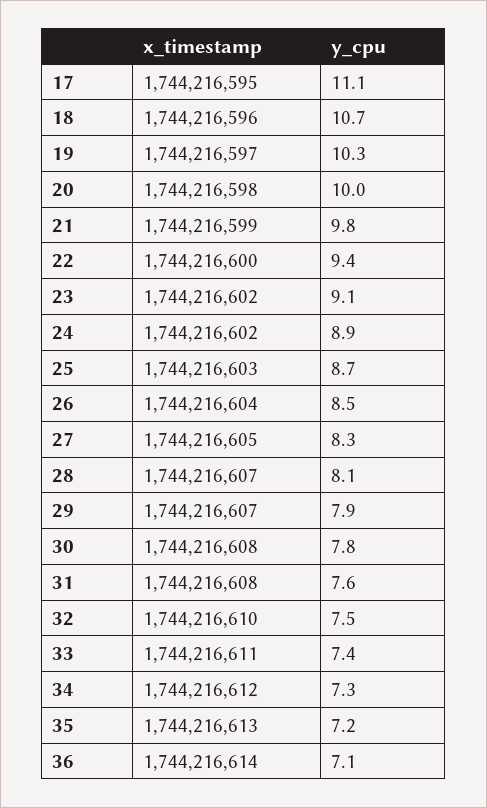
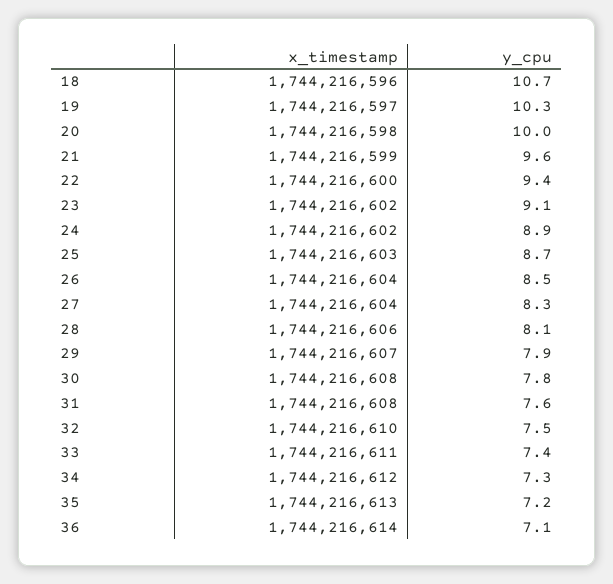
  {
    "x_timestamp": {
-     "17": 1744216595,
      "18": 1744216596,
      "19": 1744216597,
      "20": 1744216598,
      "21": 1744216599,
      "22": 1744216600,
      "23": 1744216602,
      "24": 1744216602,
      "25": 1744216603,
      "26": 1744216604,
-     "27": 1744216605,
+     "27": 1744216604,
-     "28": 1744216607,
+     "28": 1744216606,
      "29": 1744216607,
      "30": 1744216608,
      "31": 1744216608,
      "32": 1744216610,
      "33": 1744216611,
      "34": 1744216612,
      "35": 1744216613,
      "36": 1744216614
    },
    "y_cpu": {
-     "17": 11.1,
      "18": 10.7,
      "19": 10.3,
      "20": 10,
-     "21": 9.8,
+     "21": 9.6,
      "22": 9.4,
      "23": 9.1,
      "24": 8.9,
      "25": 8.7,
      "26": 8.5,
      "27": 8.3,
      "28": 8.1,
      "29": 7.9,
      "30": 7.8,
      "31": 7.6,
      "32": 7.5,
      "33": 7.4,
      "34": 7.3,
      "35": 7.2,
      "36": 7.1
    }
  }

